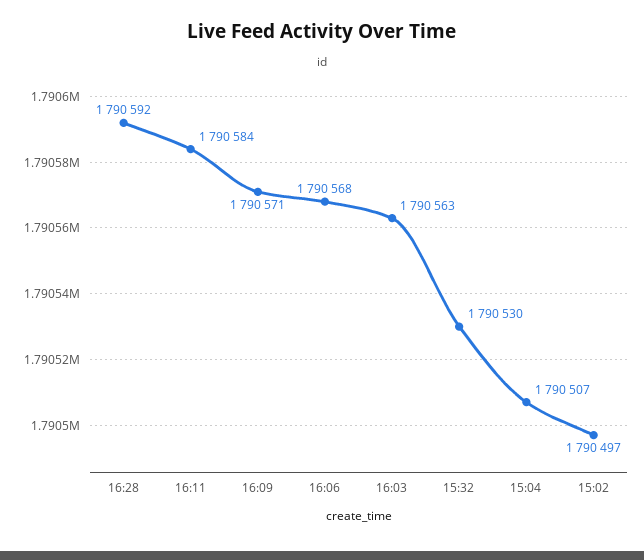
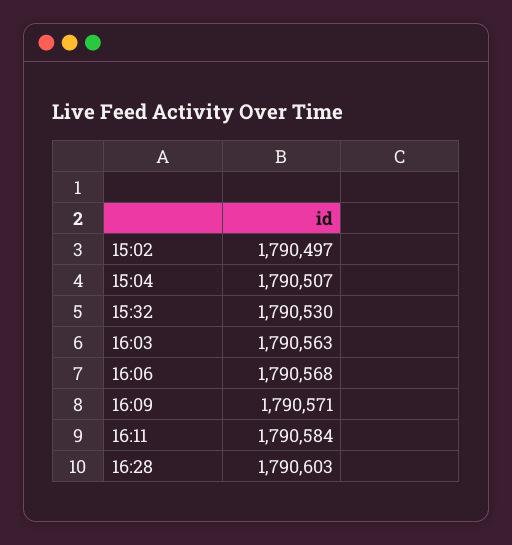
  {
-   "16:28": 1790592,
+   "16:28": 1790603,
    "16:11": 1790584,
    "16:09": 1790571,
    "16:06": 1790568,
    "16:03": 1790563,
    "15:32": 1790530,
    "15:04": 1790507,
    "15:02": 1790497
  }

